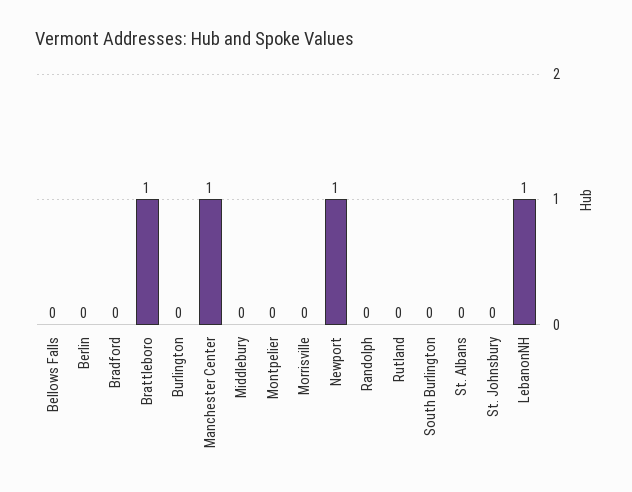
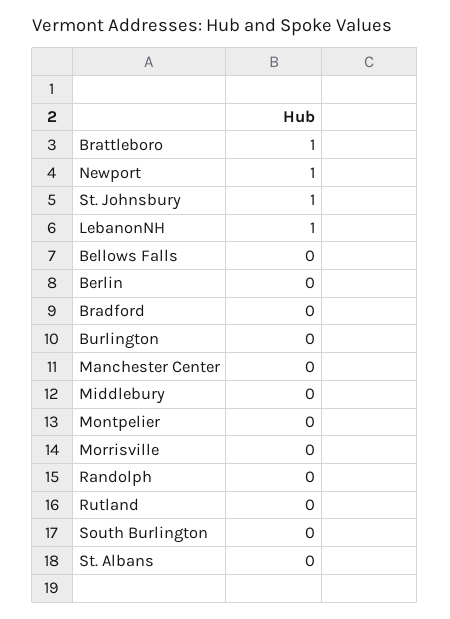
  {
    "Bellows Falls": 0,
    "Berlin": 0,
    "Bradford": 0,
    "Brattleboro": 1,
    "Burlington": 0,
-   "Manchester Center": 1,
+   "Manchester Center": 0,
    "Middlebury": 0,
    "Montpelier": 0,
    "Morrisville": 0,
    "Newport": 1,
    "Randolph": 0,
    "Rutland": 0,
    "South Burlington": 0,
    "St. Albans": 0,
-   "St. Johnsbury": 0,
+   "St. Johnsbury": 1,
    "LebanonNH": 1
  }

